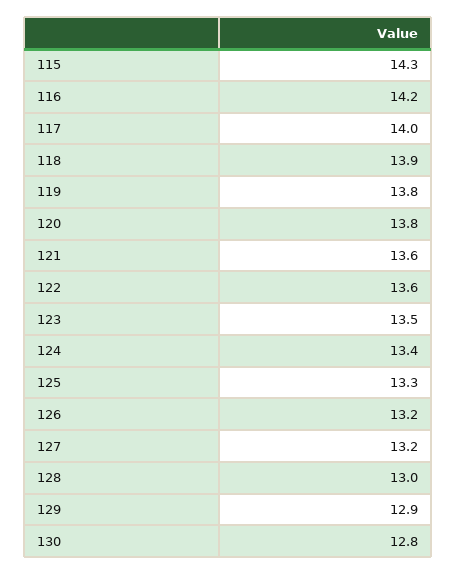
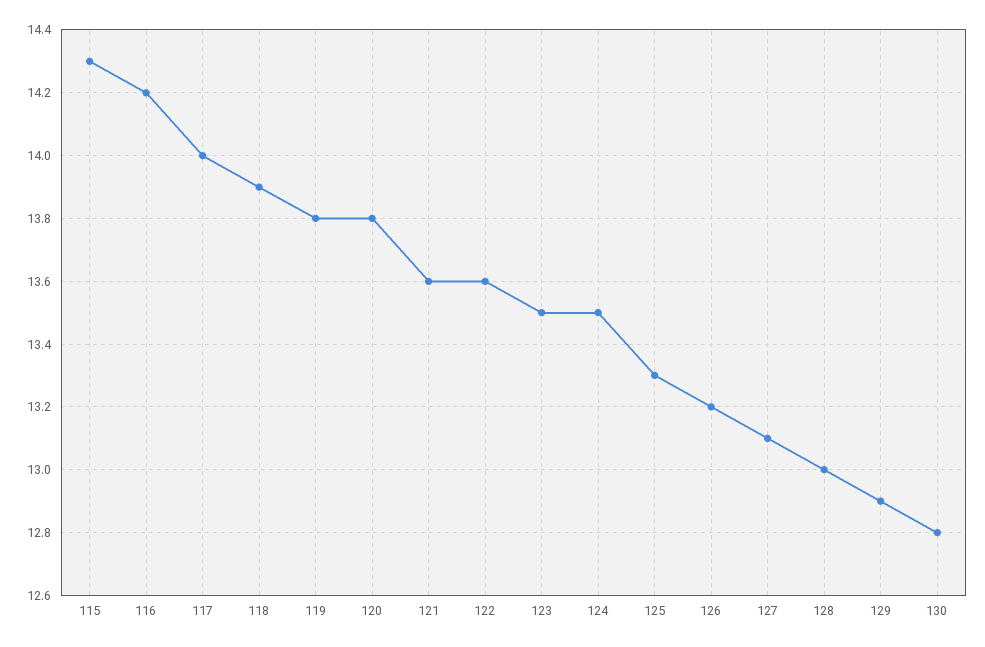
  {
    "115": 14.3,
    "116": 14.2,
    "117": 14,
    "118": 13.9,
    "119": 13.8,
    "120": 13.8,
    "121": 13.6,
    "122": 13.6,
    "123": 13.5,
-   "124": 13.4,
+   "124": 13.5,
    "125": 13.3,
    "126": 13.2,
-   "127": 13.2,
+   "127": 13.1,
    "128": 13,
    "129": 12.9,
    "130": 12.8
  }

